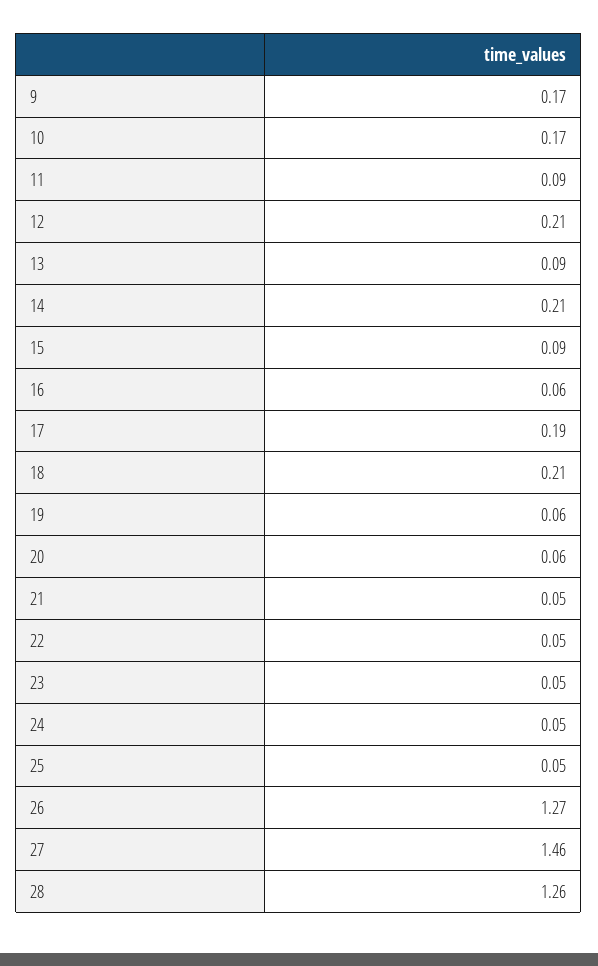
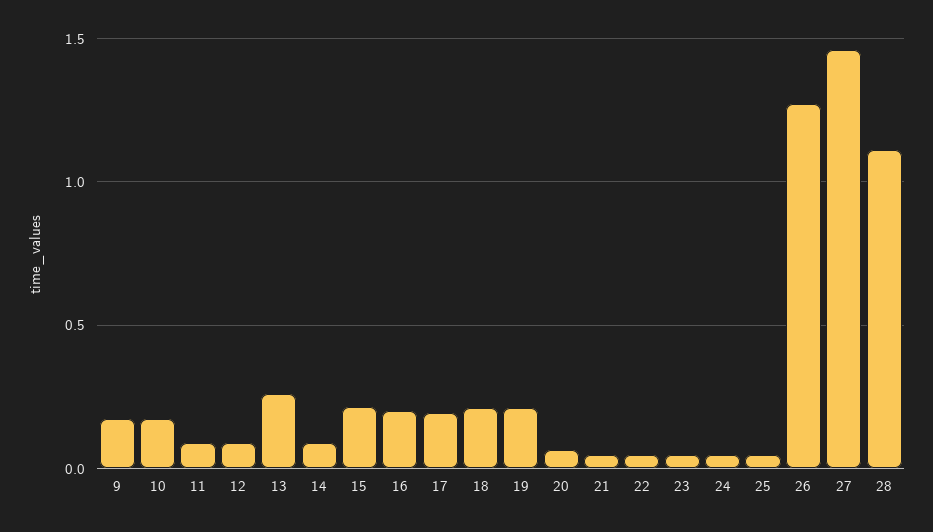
  {
    "9": 0.17,
    "10": 0.17,
    "11": 0.09,
-   "12": 0.21,
+   "12": 0.1,
-   "13": 0.09,
+   "13": 0.25,
-   "14": 0.21,
+   "14": 0.1,
-   "15": 0.09,
+   "15": 0.2,
-   "16": 0.06,
+   "16": 0.2,
    "17": 0.19,
    "18": 0.21,
-   "19": 0.06,
+   "19": 0.2,
    "20": 0.06,
    "21": 0.05,
    "22": 0.05,
    "23": 0.05,
    "24": 0.05,
    "25": 0.05,
    "26": 1.27,
    "27": 1.46,
-   "28": 1.26
+   "28": 1.1
  }

